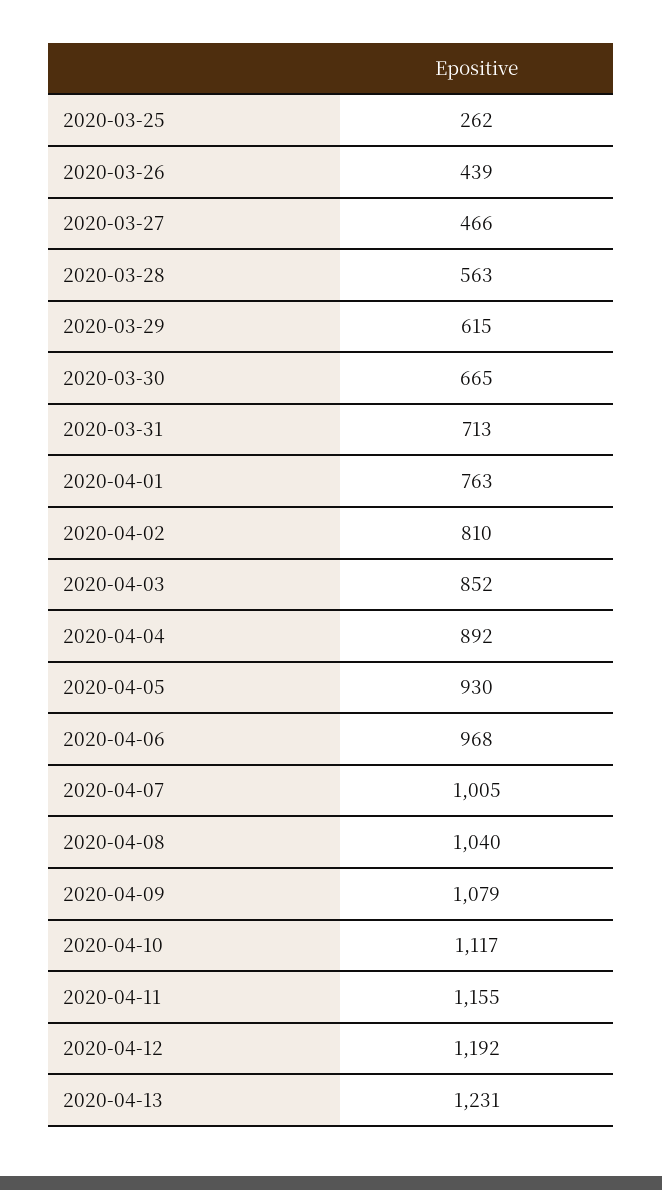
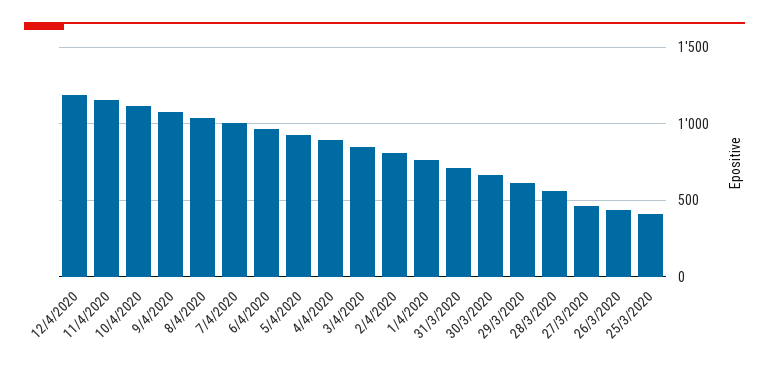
  {
-   "2020-03-25": 262,
+   "2020-03-25": 400,
    "2020-03-26": 439,
    "2020-03-27": 466,
    "2020-03-28": 563,
    "2020-03-29": 615,
    "2020-03-30": 665,
    "2020-03-31": 713,
    "2020-04-01": 763,
    "2020-04-02": 810,
    "2020-04-03": 852,
    "2020-04-04": 892,
    "2020-04-05": 930,
    "2020-04-06": 968,
    "2020-04-07": 1005,
    "2020-04-08": 1040,
    "2020-04-09": 1079,
    "2020-04-10": 1117,
    "2020-04-11": 1155,
-   "2020-04-12": 1192,
+   "2020-04-12": 1192
-   "2020-04-13": 1231
  }

